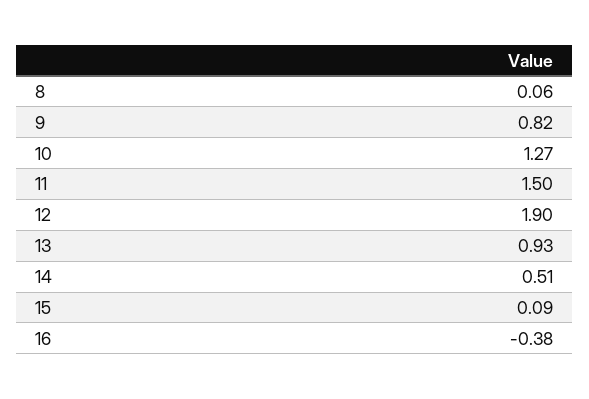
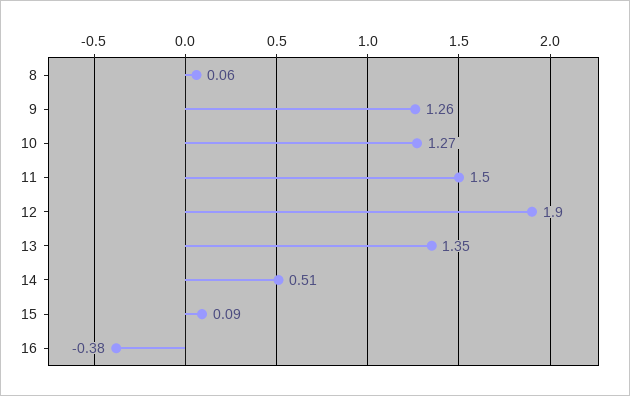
  {
    "8": 0.06,
-   "9": 0.82,
+   "9": 1.26,
    "10": 1.27,
    "11": 1.5,
    "12": 1.9,
-   "13": 0.93,
+   "13": 1.35,
    "14": 0.51,
    "15": 0.09,
    "16": -0.38
  }

